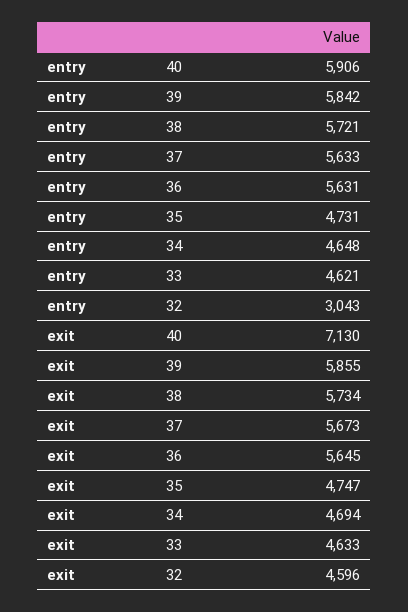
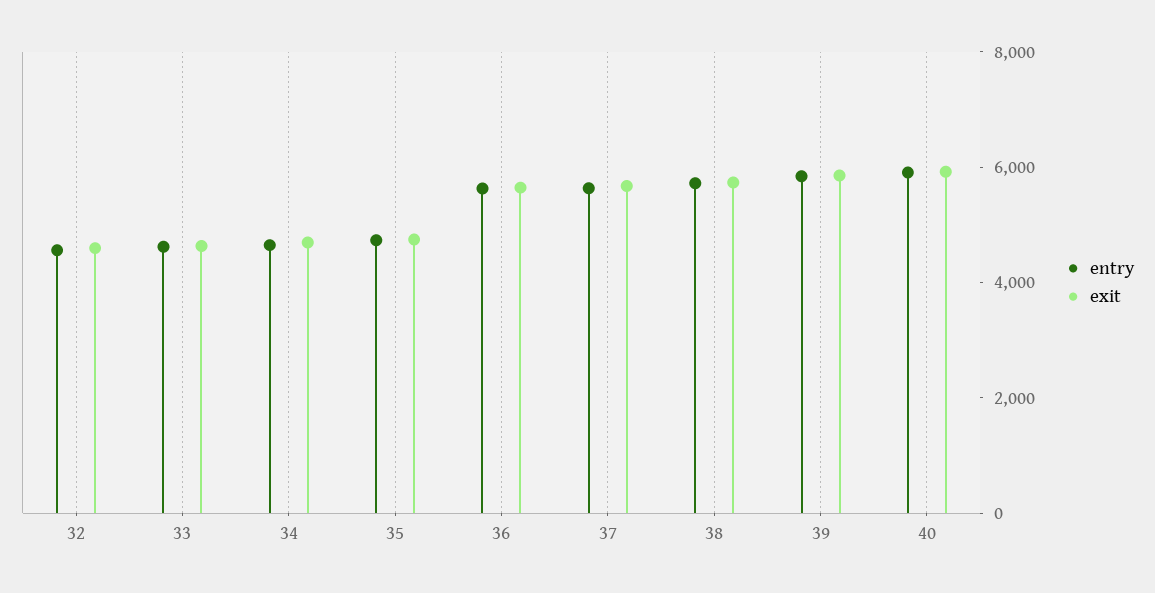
  {
    "entry": {
      "40": 5906,
      "39": 5842,
      "38": 5721,
      "37": 5633,
      "36": 5631,
      "35": 4731,
      "34": 4648,
      "33": 4621,
-     "32": 3043
+     "32": 4500
    },
    "exit": {
-     "40": 7130,
+     "40": 6000,
      "39": 5855,
      "38": 5734,
      "37": 5673,
      "36": 5645,
      "35": 4747,
      "34": 4694,
      "33": 4633,
      "32": 4596
    }
  }

